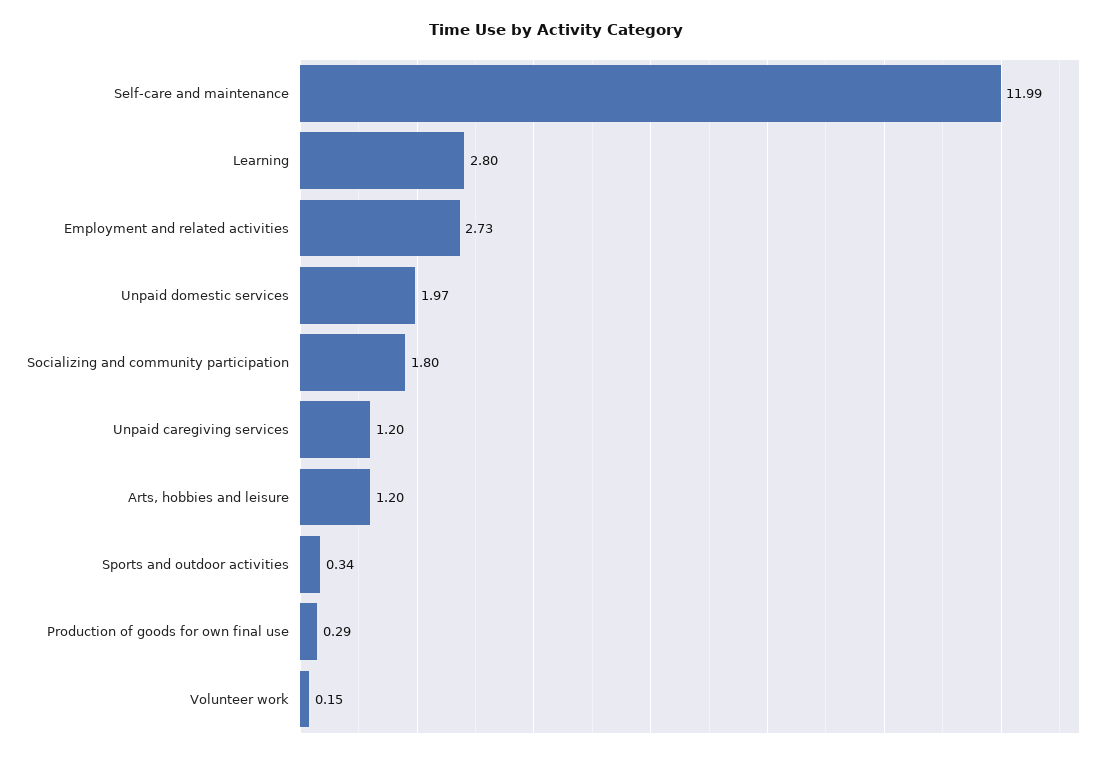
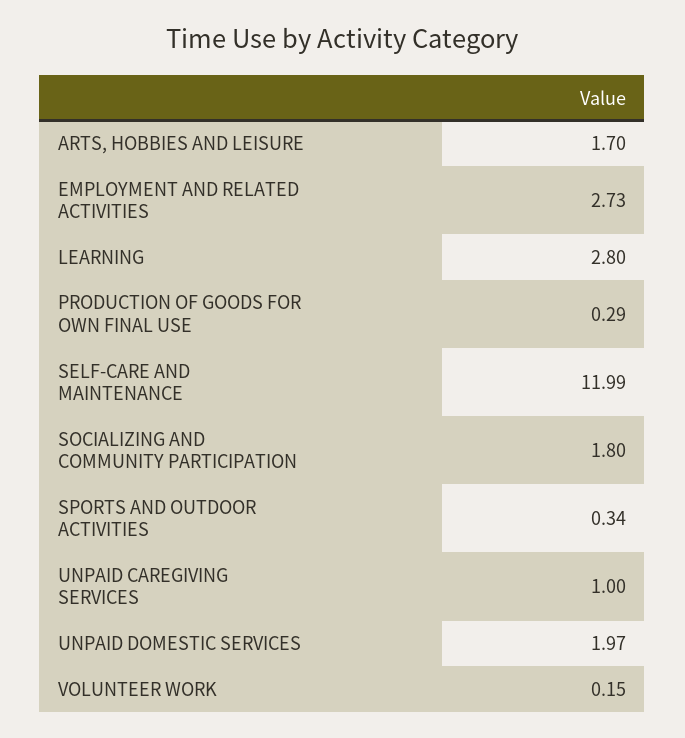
  {
    "Self-care and maintenance": 11.99,
    "Learning": 2.8,
    "Employment and related activities": 2.73,
    "Unpaid domestic services": 1.97,
    "Socializing and community participation": 1.8,
-   "Unpaid caregiving services": 1.2,
+   "Unpaid caregiving services": 1,
-   "Arts, hobbies and leisure": 1.2,
+   "Arts, hobbies and leisure": 1.7,
    "Sports and outdoor activities": 0.34,
    "Production of goods for own final use": 0.29,
    "Volunteer work": 0.15
  }

